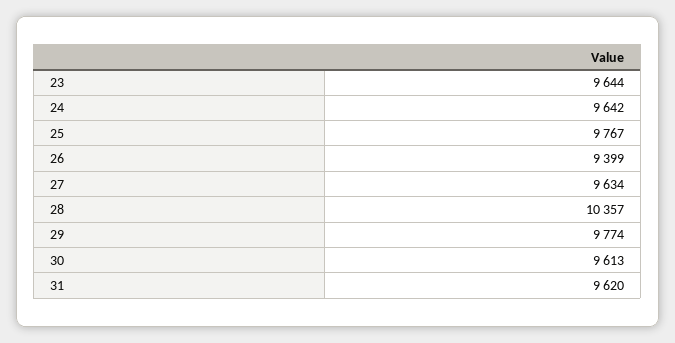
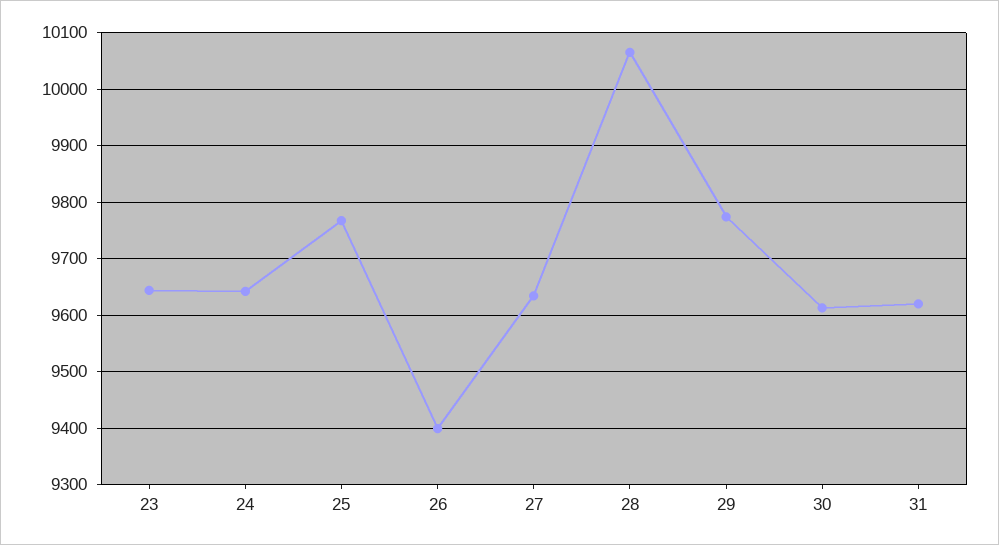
  {
    "23": 9644,
    "24": 9642,
    "25": 9767,
    "26": 9399,
    "27": 9634,
-   "28": 10357,
+   "28": 10060,
    "29": 9774,
    "30": 9613,
    "31": 9620
  }

